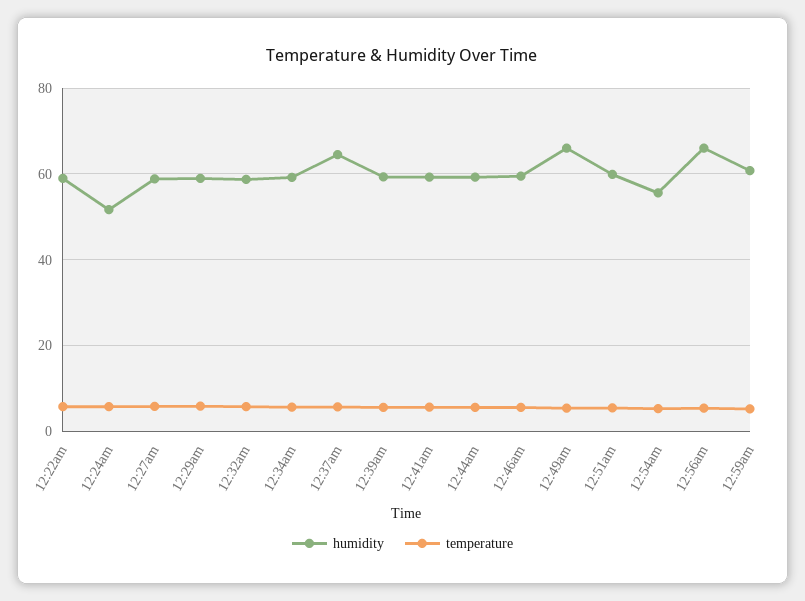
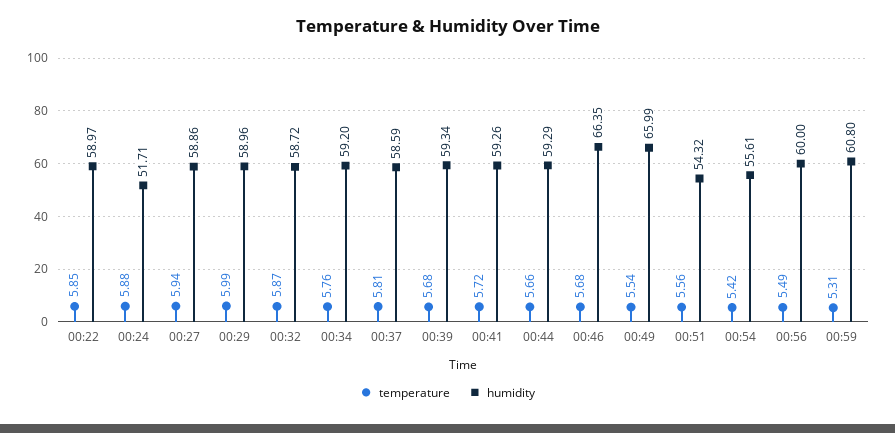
  {
    "humidity": {
      "12:22am": 58.97,
      "12:24am": 51.71,
      "12:27am": 58.86,
      "12:29am": 58.96,
      "12:32am": 58.72,
      "12:34am": 59.2,
-     "12:37am": 64,
+     "12:37am": 58.59,
      "12:39am": 59.34,
      "12:41am": 59.26,
      "12:44am": 59.29,
-     "12:46am": 60,
+     "12:46am": 66.35,
      "12:49am": 65.99,
-     "12:51am": 60,
+     "12:51am": 54.32,
      "12:54am": 55.61,
-     "12:56am": 66,
+     "12:56am": 60,
      "12:59am": 60.8
    },
    "temperature": {
      "12:22am": 5.85,
      "12:24am": 5.88,
      "12:27am": 5.94,
      "12:29am": 5.99,
      "12:32am": 5.87,
      "12:34am": 5.76,
      "12:37am": 5.81,
      "12:39am": 5.68,
      "12:41am": 5.72,
      "12:44am": 5.66,
      "12:46am": 5.68,
      "12:49am": 5.54,
      "12:51am": 5.56,
      "12:54am": 5.42,
      "12:56am": 5.49,
      "12:59am": 5.31
    }
  }

